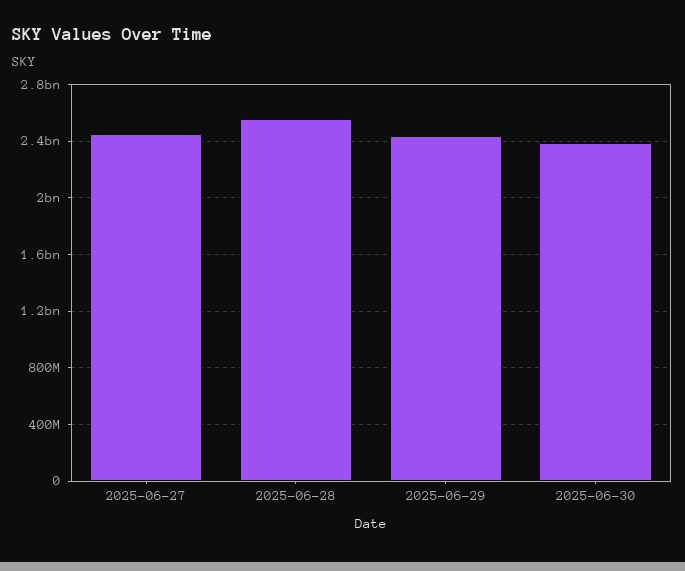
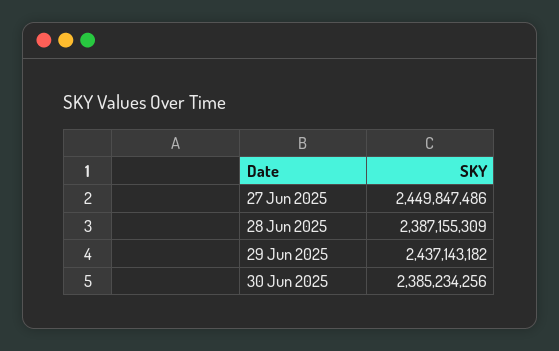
  {
    "2025-06-27": 2449847486,
-   "2025-06-28": 2550000000,
+   "2025-06-28": 2387155309,
    "2025-06-29": 2437143182,
    "2025-06-30": 2385234256
  }

